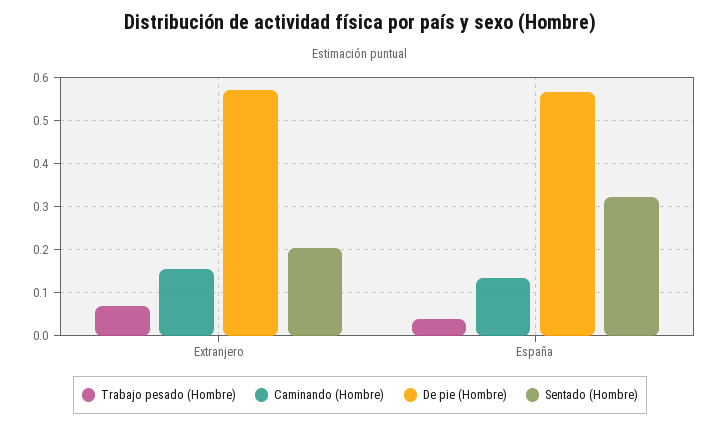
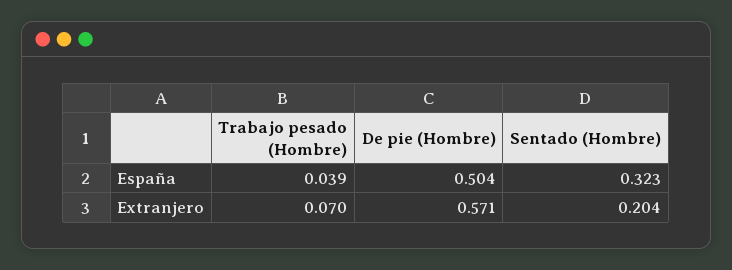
  {
    "Trabajo pesado (Hombre)": {
      "Extranjero": 0.07,
      "España": 0.039
    },
-   "Caminando (Hombre)": {
-     "Extranjero": 0.16,
-     "España": 0.14
-   },
    "De pie (Hombre)": {
      "Extranjero": 0.571,
-     "España": 0.56
+     "España": 0.504
    },
    "Sentado (Hombre)": {
      "Extranjero": 0.204,
      "España": 0.323
    }
  }

